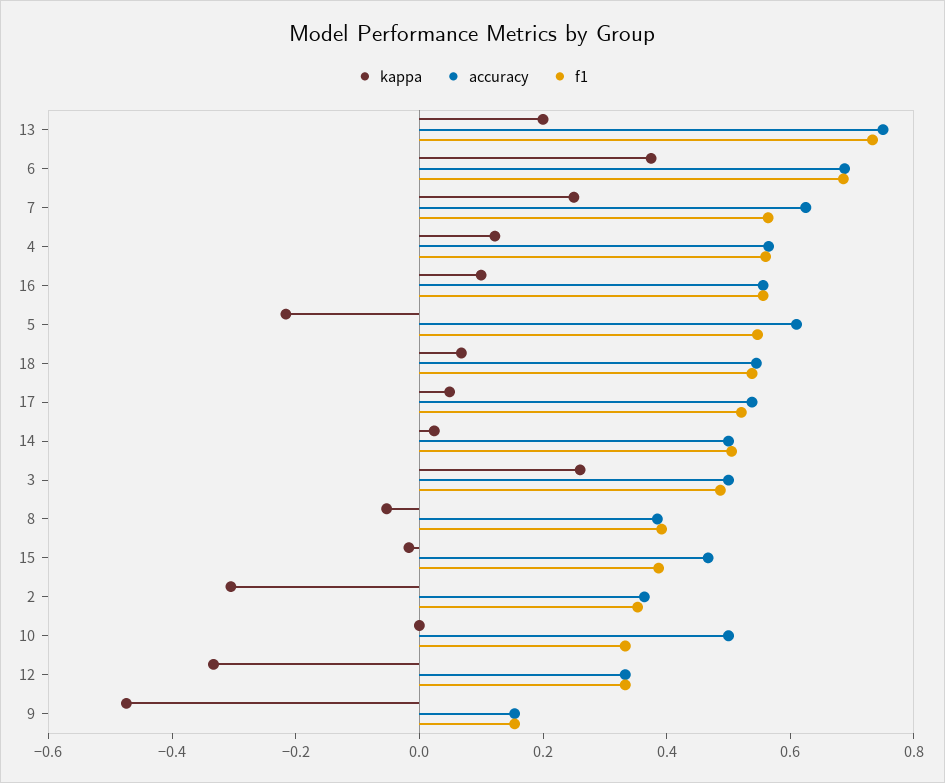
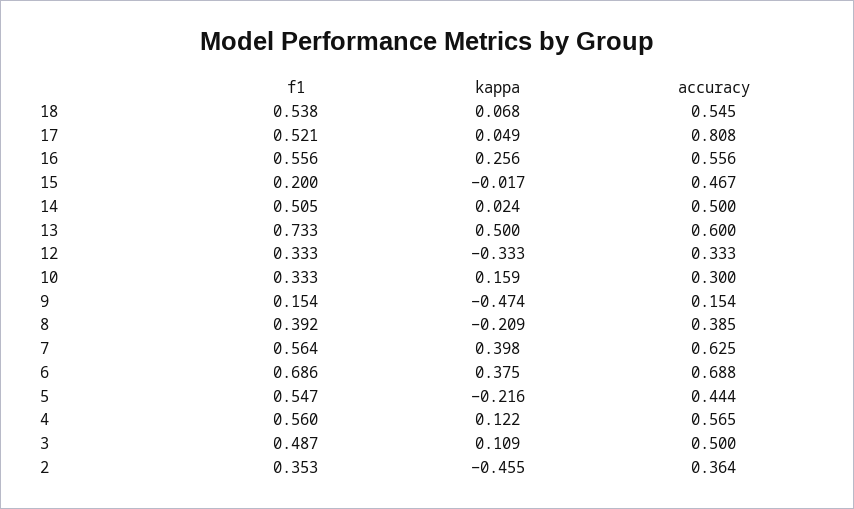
  {
    "kappa": {
-     "13": 0.2,
+     "13": 0.5,
      "6": 0.375,
-     "7": 0.25,
+     "7": 0.398,
      "4": 0.122,
-     "16": 0.1,
+     "16": 0.256,
      "5": -0.216,
      "18": 0.068,
      "17": 0.049,
      "14": 0.024,
-     "3": 0.25,
+     "3": 0.109,
-     "8": -0.05,
+     "8": -0.209,
      "15": -0.017,
-     "2": -0.3,
+     "2": -0.455,
-     "10": 0,
+     "10": 0.159,
      "12": -0.333,
      "9": -0.474
    },
    "accuracy": {
-     "13": 0.75,
+     "13": 0.6,
      "6": 0.688,
      "7": 0.625,
      "4": 0.565,
      "16": 0.556,
-     "5": 0.6,
+     "5": 0.444,
      "18": 0.545,
-     "17": 0.55,
+     "17": 0.808,
      "14": 0.5,
      "3": 0.5,
      "8": 0.385,
      "15": 0.467,
      "2": 0.364,
-     "10": 0.5,
+     "10": 0.3,
      "12": 0.333,
      "9": 0.154
    },
    "f1": {
      "13": 0.733,
      "6": 0.686,
      "7": 0.564,
      "4": 0.56,
      "16": 0.556,
      "5": 0.547,
      "18": 0.538,
      "17": 0.521,
      "14": 0.505,
      "3": 0.487,
      "8": 0.392,
-     "15": 0.4,
+     "15": 0.2,
      "2": 0.353,
      "10": 0.333,
      "12": 0.333,
      "9": 0.154
    }
  }

